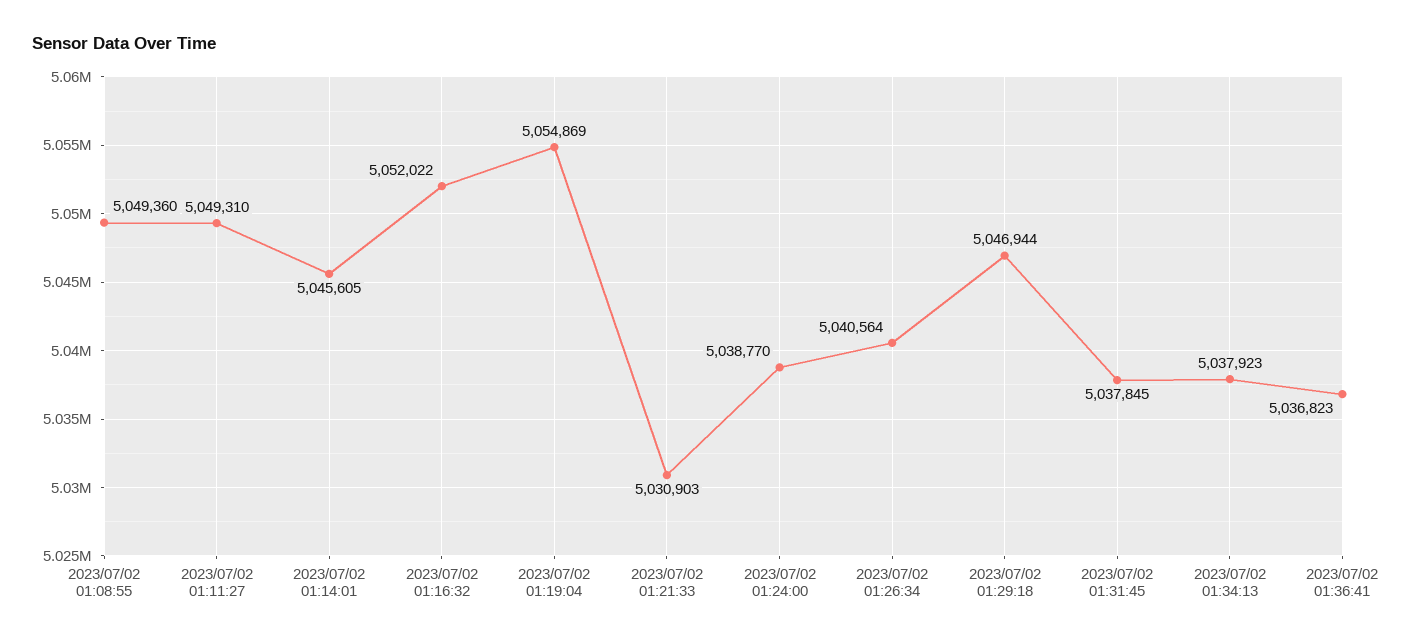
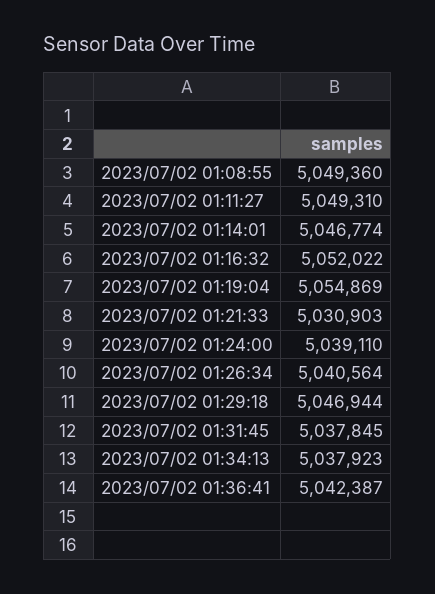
  {
    "2023/07/02 01:08:55": 5049360,
    "2023/07/02 01:11:27": 5049310,
-   "2023/07/02 01:14:01": 5045605,
+   "2023/07/02 01:14:01": 5046774,
    "2023/07/02 01:16:32": 5052022,
    "2023/07/02 01:19:04": 5054869,
    "2023/07/02 01:21:33": 5030903,
-   "2023/07/02 01:24:00": 5038770,
+   "2023/07/02 01:24:00": 5039110,
    "2023/07/02 01:26:34": 5040564,
    "2023/07/02 01:29:18": 5046944,
    "2023/07/02 01:31:45": 5037845,
    "2023/07/02 01:34:13": 5037923,
-   "2023/07/02 01:36:41": 5036823
+   "2023/07/02 01:36:41": 5042387
  }

